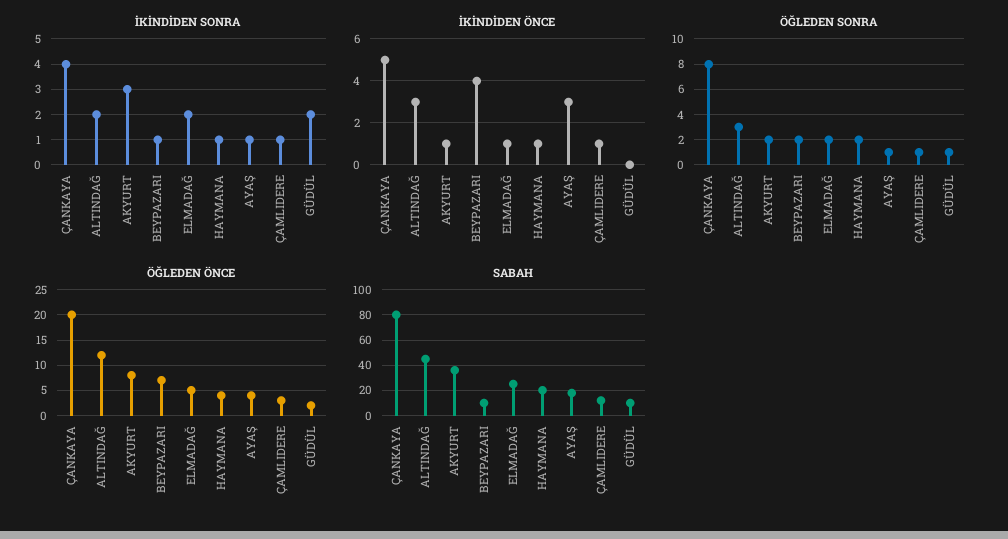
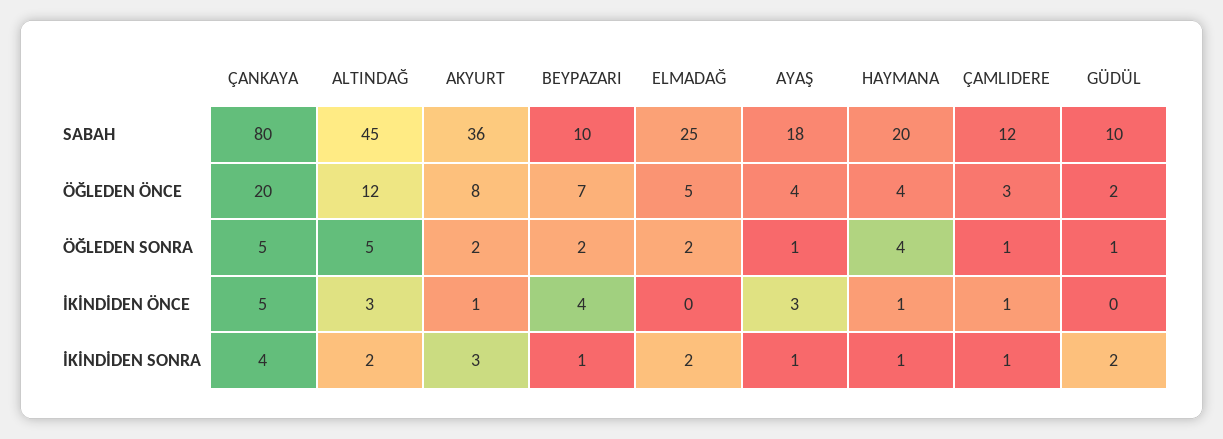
  {
    "İKİNDİDEN SONRA": {
      "ÇANKAYA": 4,
      "ALTINDAĞ": 2,
      "AKYURT": 3,
      "BEYPAZARI": 1,
      "ELMADAĞ": 2,
      "HAYMANA": 1,
      "AYAŞ": 1,
      "ÇAMLIDERE": 1,
      "GÜDÜL": 2
    },
    "İKİNDİDEN ÖNCE": {
      "ÇANKAYA": 5,
      "ALTINDAĞ": 3,
      "AKYURT": 1,
      "BEYPAZARI": 4,
-     "ELMADAĞ": 1,
+     "ELMADAĞ": 0,
      "HAYMANA": 1,
      "AYAŞ": 3,
      "ÇAMLIDERE": 1,
      "GÜDÜL": 0
    },
    "ÖĞLEDEN SONRA": {
-     "ÇANKAYA": 8,
+     "ÇANKAYA": 5,
-     "ALTINDAĞ": 3,
+     "ALTINDAĞ": 5,
      "AKYURT": 2,
      "BEYPAZARI": 2,
      "ELMADAĞ": 2,
-     "HAYMANA": 2,
+     "HAYMANA": 4,
      "AYAŞ": 1,
      "ÇAMLIDERE": 1,
      "GÜDÜL": 1
    },
    "ÖĞLEDEN ÖNCE": {
      "ÇANKAYA": 20,
      "ALTINDAĞ": 12,
      "AKYURT": 8,
      "BEYPAZARI": 7,
      "ELMADAĞ": 5,
      "HAYMANA": 4,
      "AYAŞ": 4,
      "ÇAMLIDERE": 3,
      "GÜDÜL": 2
    },
    "SABAH": {
      "ÇANKAYA": 80,
      "ALTINDAĞ": 45,
      "AKYURT": 36,
      "BEYPAZARI": 10,
      "ELMADAĞ": 25,
      "HAYMANA": 20,
      "AYAŞ": 18,
      "ÇAMLIDERE": 12,
      "GÜDÜL": 10
    }
  }

